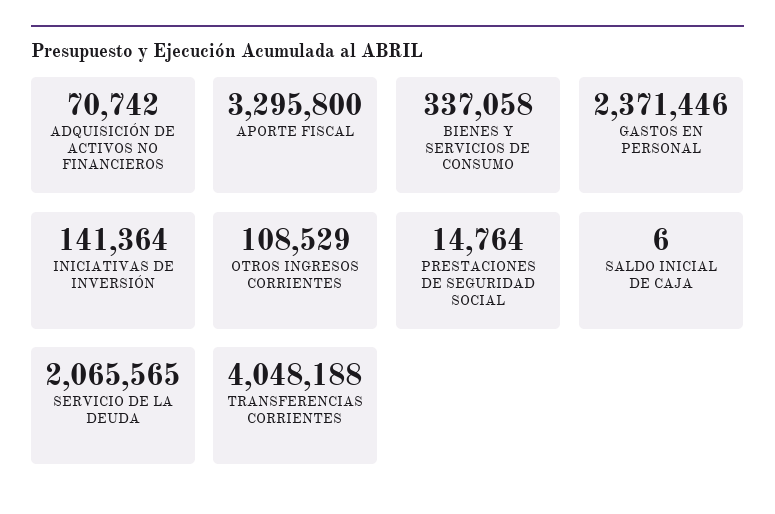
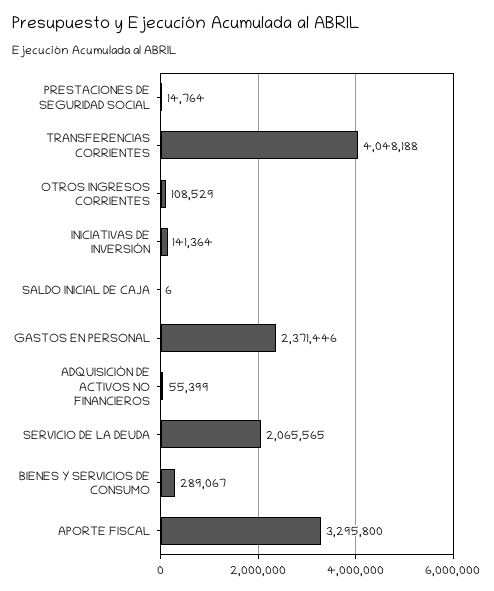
  {
-   "ADQUISICIÓN DE ACTIVOS NO FINANCIEROS": 70742,
+   "ADQUISICIÓN DE ACTIVOS NO FINANCIEROS": 55399,
    "APORTE FISCAL": 3295800,
-   "BIENES Y SERVICIOS DE CONSUMO": 337058,
+   "BIENES Y SERVICIOS DE CONSUMO": 289067,
    "GASTOS EN PERSONAL": 2371446,
    "INICIATIVAS DE INVERSIÓN": 141364,
    "OTROS INGRESOS CORRIENTES": 108529,
    "PRESTACIONES DE SEGURIDAD SOCIAL": 14764,
    "SALDO INICIAL DE CAJA": 6,
    "SERVICIO DE LA DEUDA": 2065565,
    "TRANSFERENCIAS CORRIENTES": 4048188
  }

